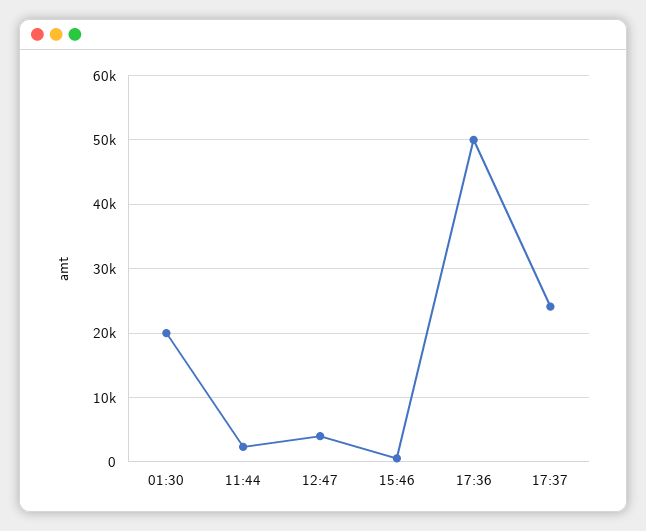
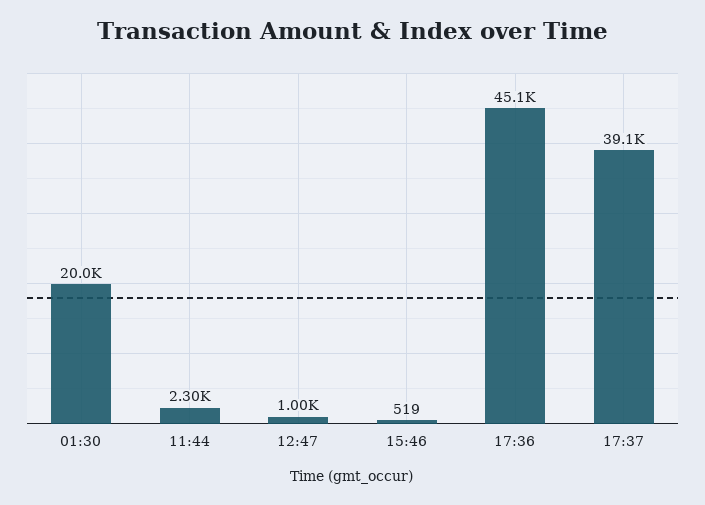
  {
    "01:30": 20000,
    "11:44": 2300,
-   "12:47": 4000,
+   "12:47": 1000,
    "15:46": 519,
-   "17:36": 50000,
+   "17:36": 45100,
-   "17:37": 24000
+   "17:37": 39100
  }

